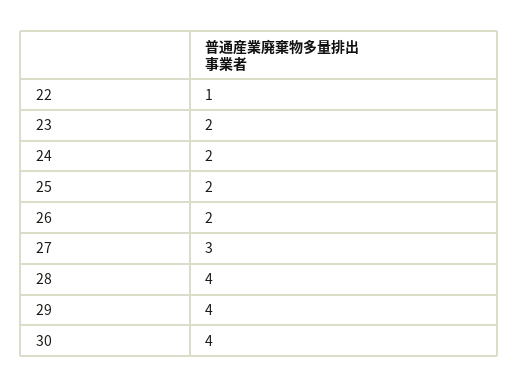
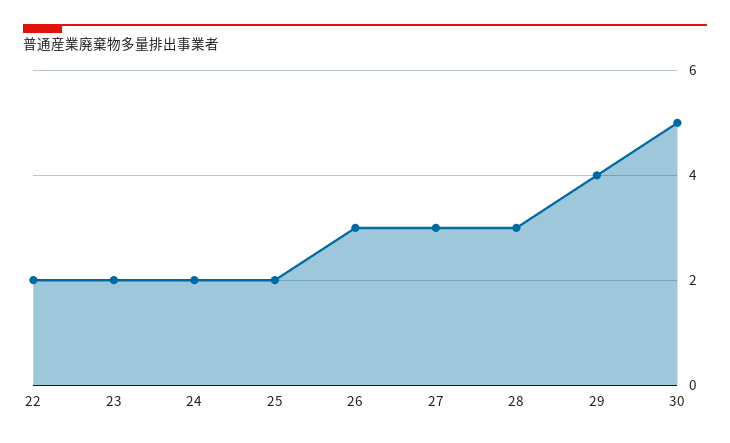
  {
-   "22": 1,
+   "22": 2,
    "23": 2,
    "24": 2,
    "25": 2,
-   "26": 2,
+   "26": 3,
    "27": 3,
-   "28": 4,
+   "28": 3,
    "29": 4,
-   "30": 4
+   "30": 5
  }

